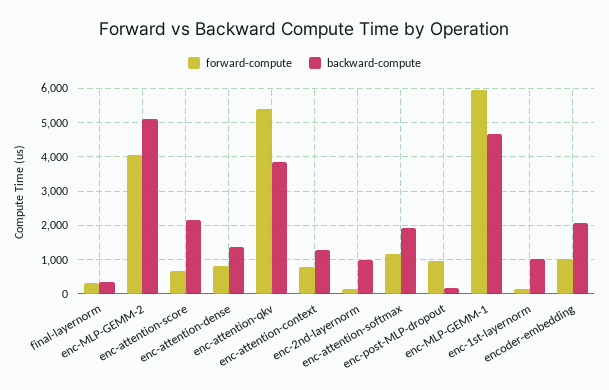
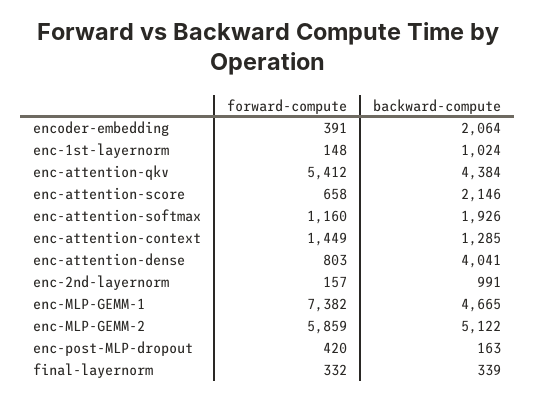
  {
    "forward-compute": {
      "final-layernorm": 332,
-     "enc-MLP-GEMM-2": 4000,
+     "enc-MLP-GEMM-2": 5859,
      "enc-attention-score": 658,
      "enc-attention-dense": 803,
      "enc-attention-qkv": 5412,
-     "enc-attention-context": 800,
+     "enc-attention-context": 1449,
      "enc-2nd-layernorm": 157,
      "enc-attention-softmax": 1160,
-     "enc-post-MLP-dropout": 1000,
+     "enc-post-MLP-dropout": 420,
-     "enc-MLP-GEMM-1": 6000,
+     "enc-MLP-GEMM-1": 7382,
      "enc-1st-layernorm": 148,
-     "encoder-embedding": 1000
+     "encoder-embedding": 391
    },
    "backward-compute": {
      "final-layernorm": 339,
      "enc-MLP-GEMM-2": 5122,
      "enc-attention-score": 2146,
-     "enc-attention-dense": 1400,
+     "enc-attention-dense": 4041,
-     "enc-attention-qkv": 3800,
+     "enc-attention-qkv": 4384,
      "enc-attention-context": 1285,
      "enc-2nd-layernorm": 991,
      "enc-attention-softmax": 1926,
      "enc-post-MLP-dropout": 163,
      "enc-MLP-GEMM-1": 4665,
      "enc-1st-layernorm": 1024,
      "encoder-embedding": 2064
    }
  }

